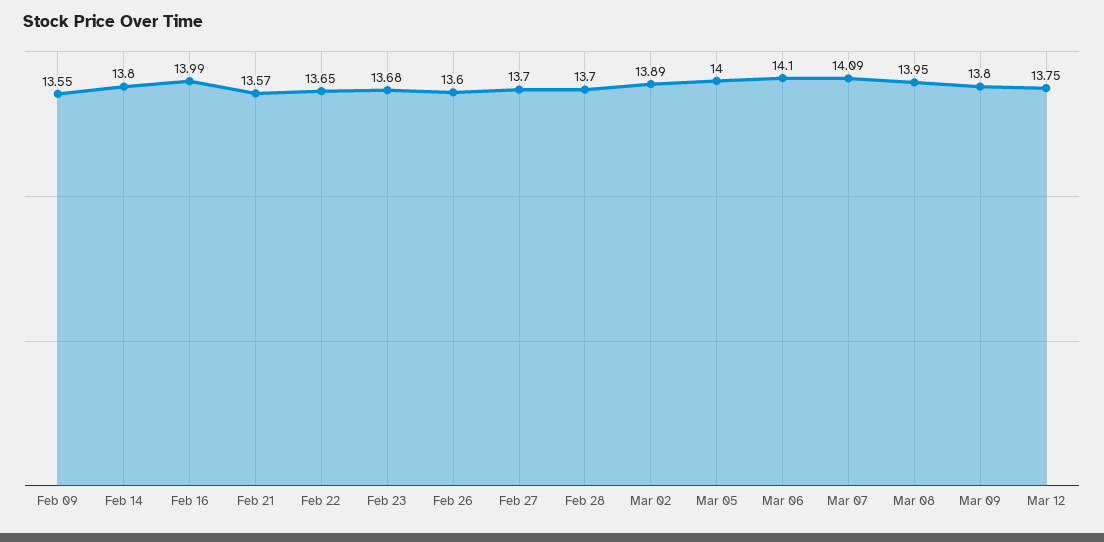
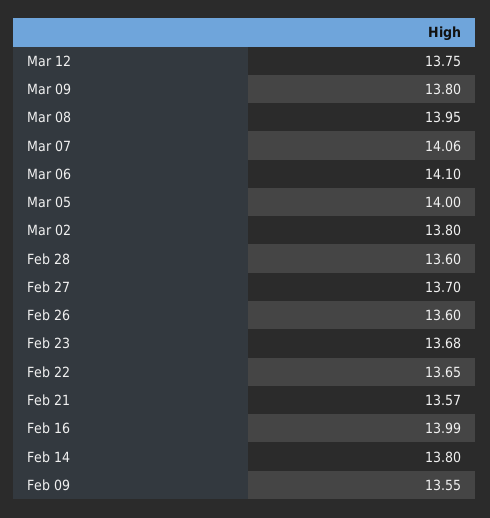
  {
    "Feb 09": 13.55,
    "Feb 14": 13.8,
    "Feb 16": 13.99,
    "Feb 21": 13.57,
    "Feb 22": 13.65,
    "Feb 23": 13.68,
    "Feb 26": 13.6,
    "Feb 27": 13.7,
-   "Feb 28": 13.7,
+   "Feb 28": 13.6,
-   "Mar 02": 13.89,
+   "Mar 02": 13.8,
    "Mar 05": 14,
    "Mar 06": 14.1,
-   "Mar 07": 14.09,
+   "Mar 07": 14.06,
    "Mar 08": 13.95,
    "Mar 09": 13.8,
    "Mar 12": 13.75
  }

